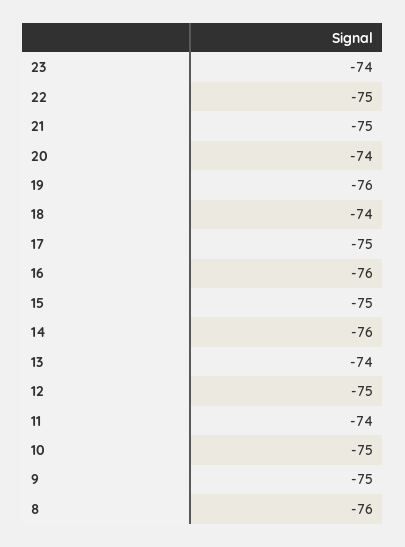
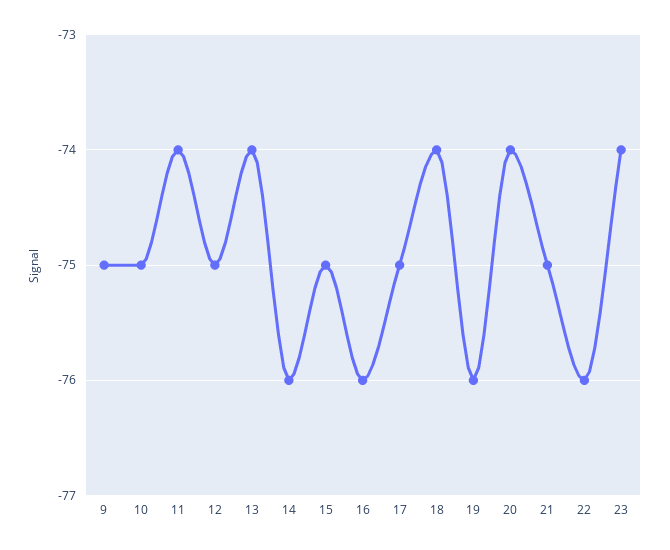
  {
    "23": -74,
-   "22": -75,
+   "22": -76,
    "21": -75,
    "20": -74,
    "19": -76,
    "18": -74,
    "17": -75,
    "16": -76,
    "15": -75,
    "14": -76,
    "13": -74,
    "12": -75,
    "11": -74,
    "10": -75,
-   "9": -75,
+   "9": -75
-   "8": -76
  }

